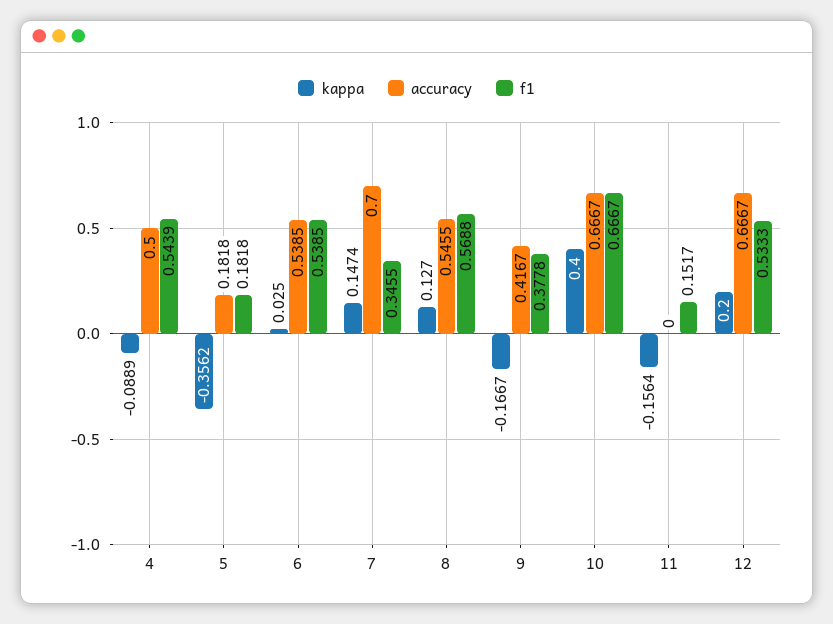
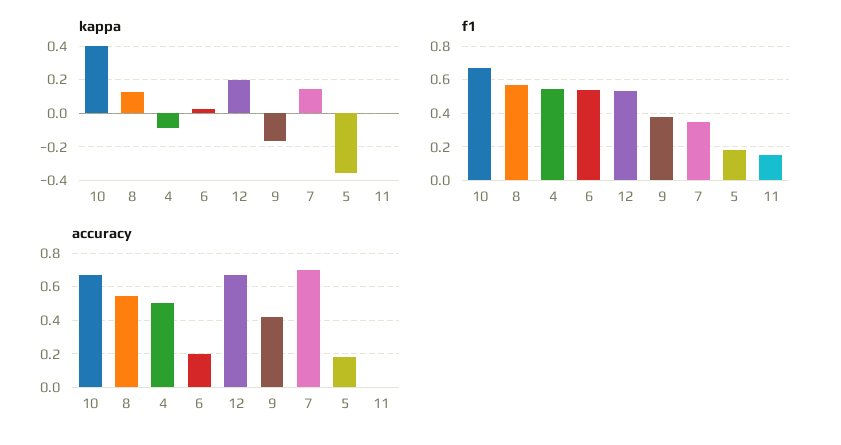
  {
    "kappa": {
      "4": -0.0889,
      "5": -0.3562,
      "6": 0.025,
      "7": 0.1474,
      "8": 0.127,
      "9": -0.1667,
      "10": 0.4,
-     "11": -0.1564,
+     "11": 0,
      "12": 0.2
    },
    "accuracy": {
      "4": 0.5,
      "5": 0.1818,
-     "6": 0.5385,
+     "6": 0.2,
      "7": 0.7,
      "8": 0.5455,
      "9": 0.4167,
      "10": 0.6667,
      "11": 0,
      "12": 0.6667
    },
    "f1": {
      "4": 0.5439,
      "5": 0.1818,
      "6": 0.5385,
      "7": 0.3455,
      "8": 0.5688,
      "9": 0.3778,
      "10": 0.6667,
      "11": 0.1517,
      "12": 0.5333
    }
  }

